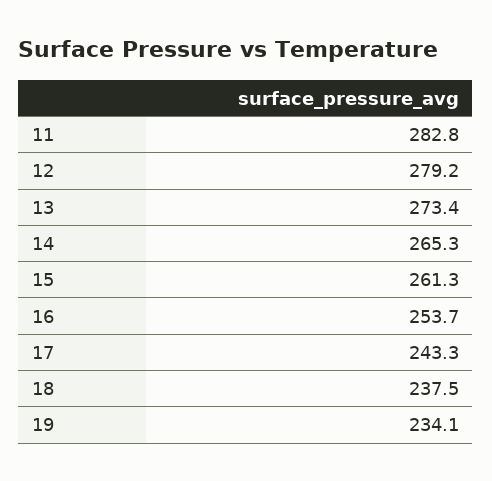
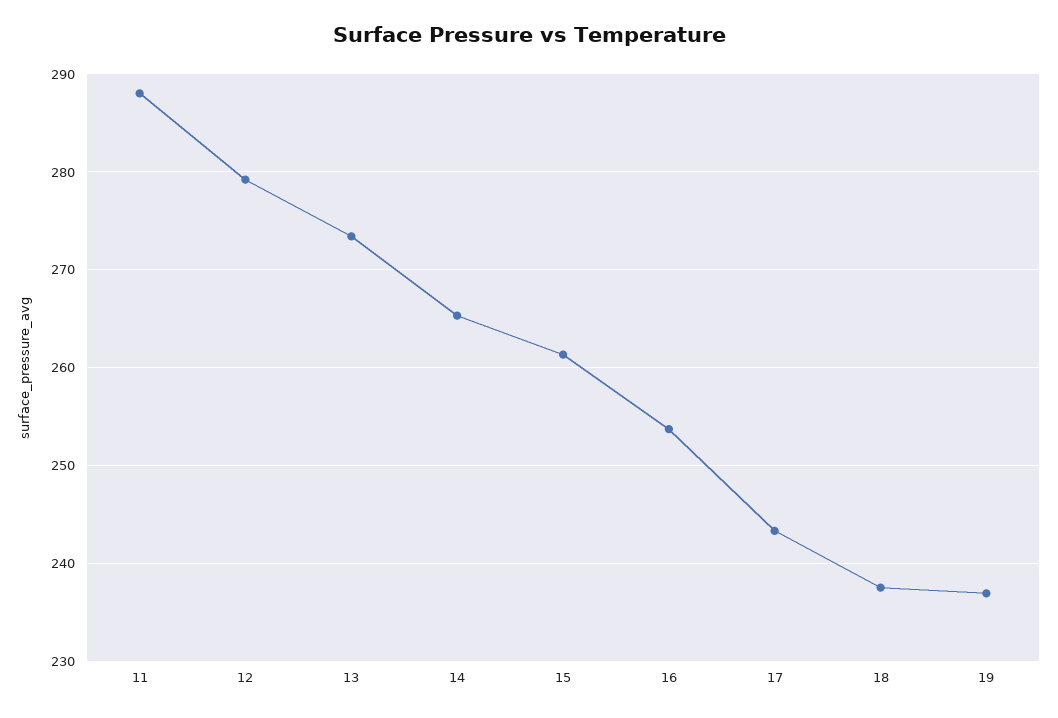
  {
-   "11": 282.8,
+   "11": 288,
    "12": 279.2,
    "13": 273.4,
    "14": 265.3,
    "15": 261.3,
    "16": 253.7,
    "17": 243.3,
    "18": 237.5,
-   "19": 234.1
+   "19": 237
  }

